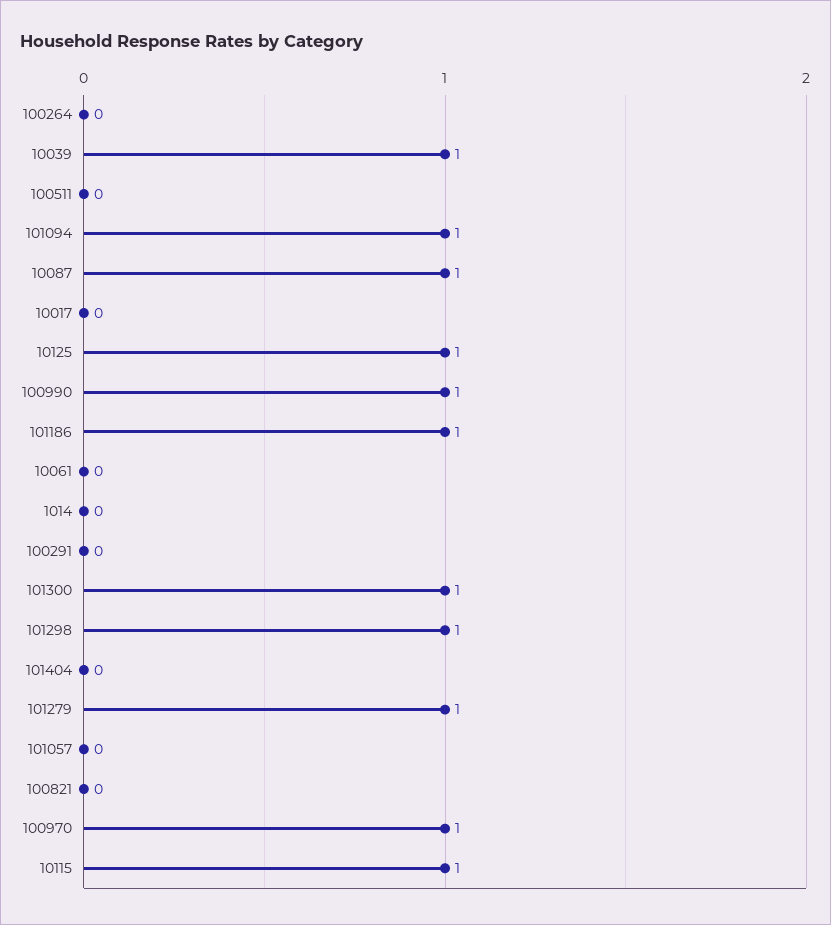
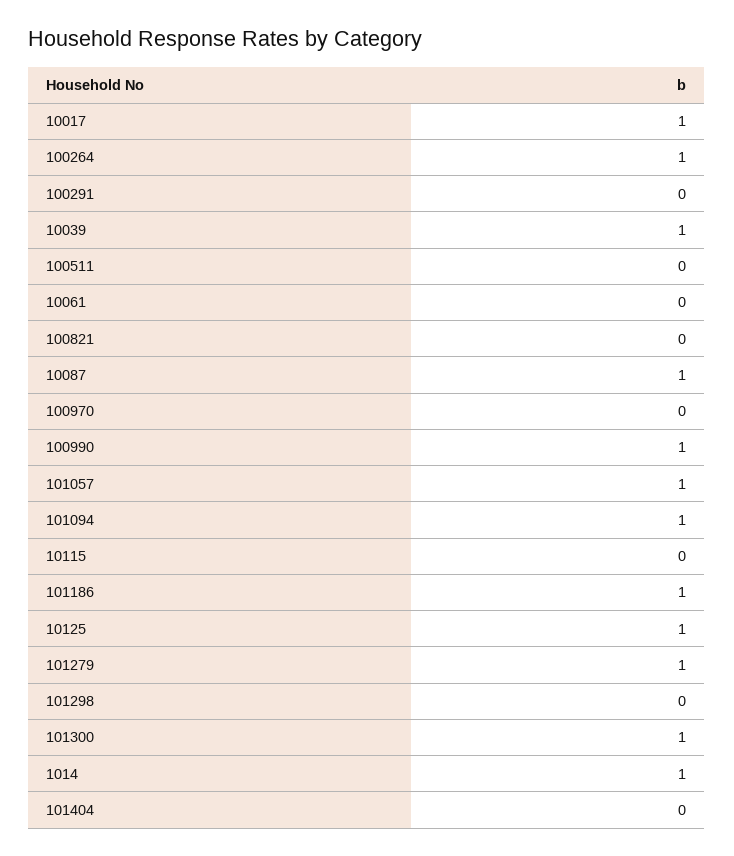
  {
-   "100264": 0,
+   "100264": 1,
    "10039": 1,
    "100511": 0,
    "101094": 1,
    "10087": 1,
-   "10017": 0,
+   "10017": 1,
    "10125": 1,
    "100990": 1,
    "101186": 1,
    "10061": 0,
-   "1014": 0,
+   "1014": 1,
    "100291": 0,
    "101300": 1,
-   "101298": 1,
+   "101298": 0,
    "101404": 0,
    "101279": 1,
-   "101057": 0,
+   "101057": 1,
    "100821": 0,
-   "100970": 1,
+   "100970": 0,
-   "10115": 1
+   "10115": 0
  }

